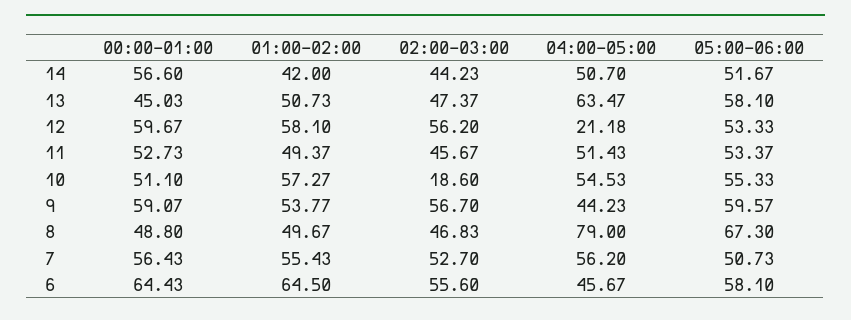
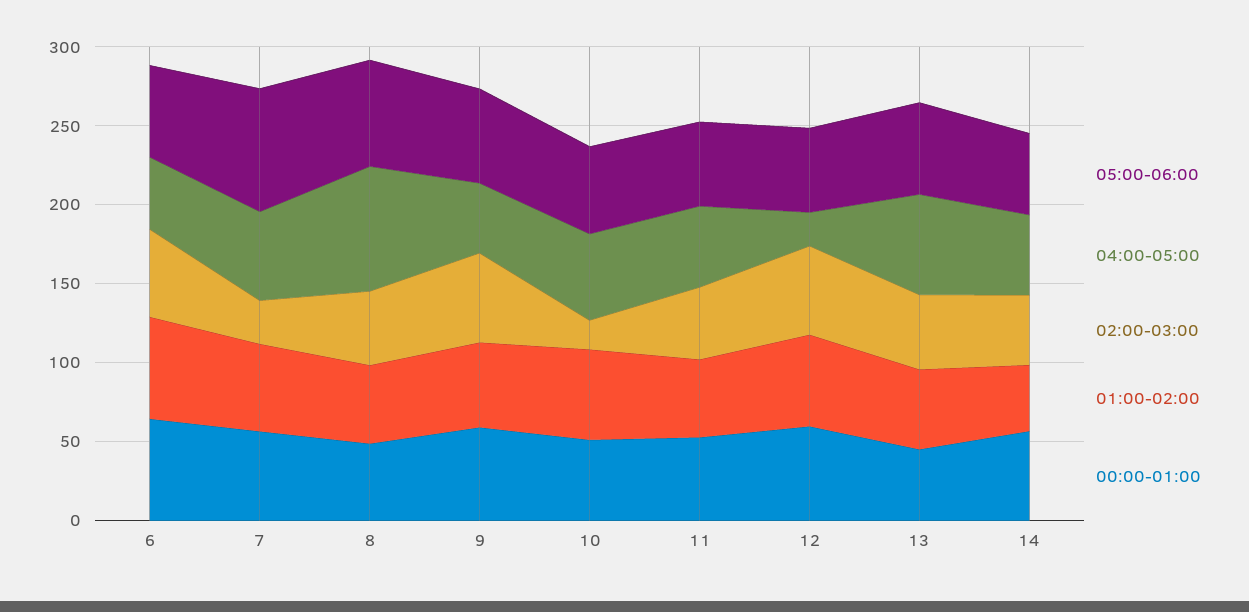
  {
    "00:00-01:00": {
      "14": 56.6,
      "13": 45.03,
      "12": 59.67,
      "11": 52.73,
      "10": 51.1,
      "9": 59.07,
      "8": 48.8,
      "7": 56.43,
      "6": 64.43
    },
    "01:00-02:00": {
      "14": 42,
      "13": 50.73,
      "12": 58.1,
      "11": 49.37,
      "10": 57.27,
      "9": 53.77,
      "8": 49.67,
      "7": 55.43,
      "6": 64.5
    },
    "02:00-03:00": {
      "14": 44.23,
      "13": 47.37,
      "12": 56.2,
      "11": 45.67,
      "10": 18.6,
      "9": 56.7,
      "8": 46.83,
-     "7": 52.7,
+     "7": 30,
      "6": 55.6
    },
    "04:00-05:00": {
      "14": 50.7,
      "13": 63.47,
      "12": 21.18,
      "11": 51.43,
      "10": 54.53,
      "9": 44.23,
      "8": 79,
      "7": 56.2,
      "6": 45.67
    },
    "05:00-06:00": {
      "14": 51.67,
      "13": 58.1,
      "12": 53.33,
      "11": 53.37,
      "10": 55.33,
      "9": 59.57,
      "8": 67.3,
-     "7": 50.73,
+     "7": 80,
      "6": 58.1
    }
  }

